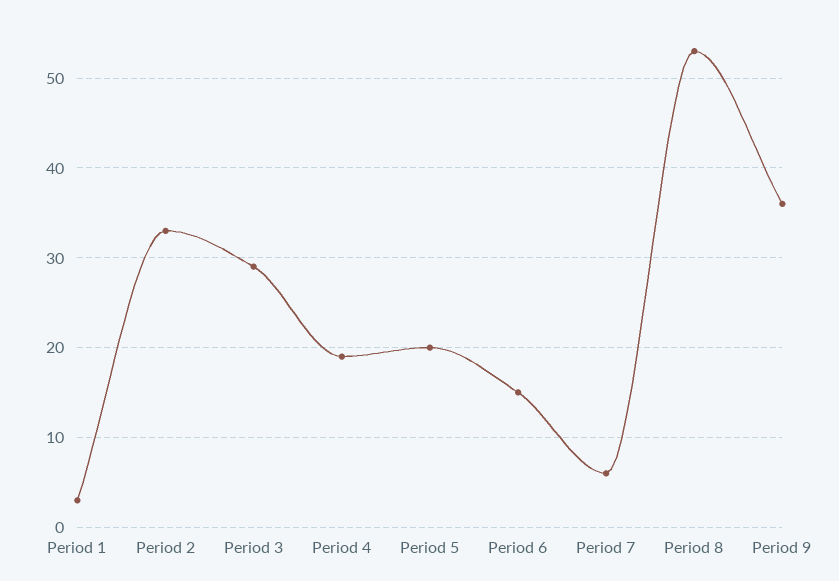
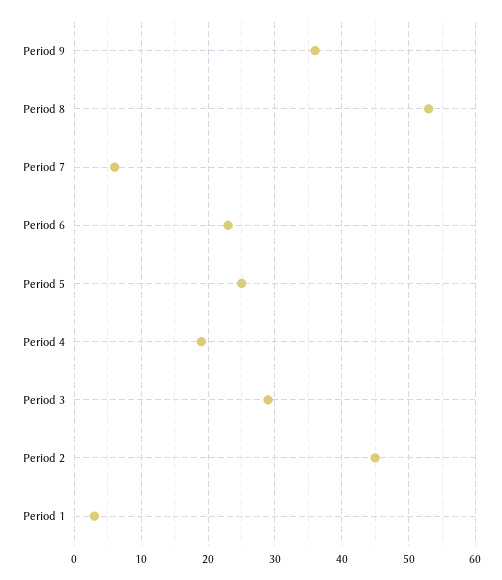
  {
    "Period 1": 3,
-   "Period 2": 33,
+   "Period 2": 45,
    "Period 3": 29,
    "Period 4": 19,
-   "Period 5": 20,
+   "Period 5": 25,
-   "Period 6": 15,
+   "Period 6": 23,
    "Period 7": 6,
    "Period 8": 53,
    "Period 9": 36
  }

